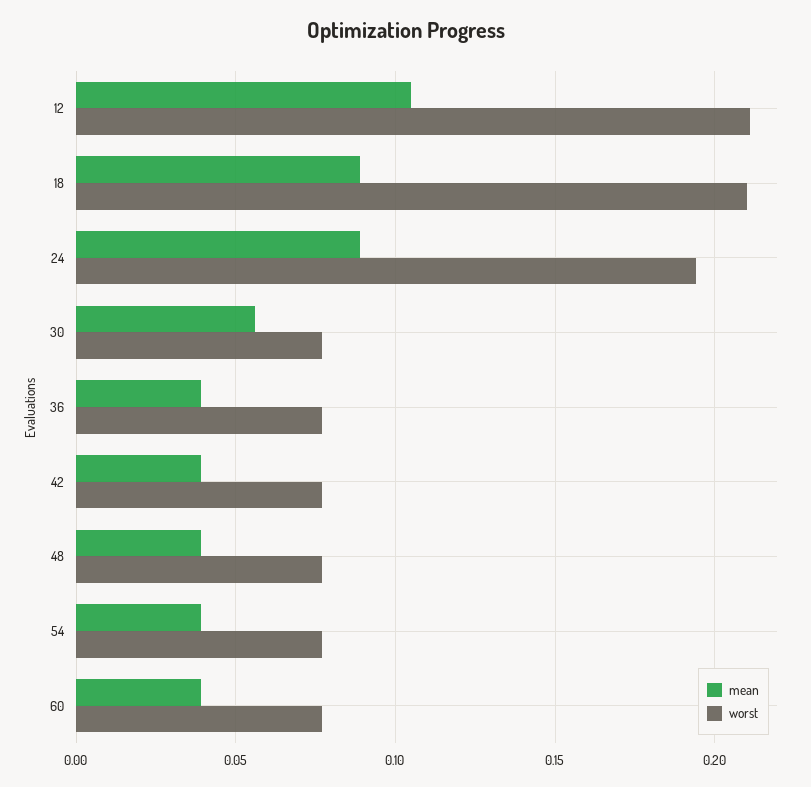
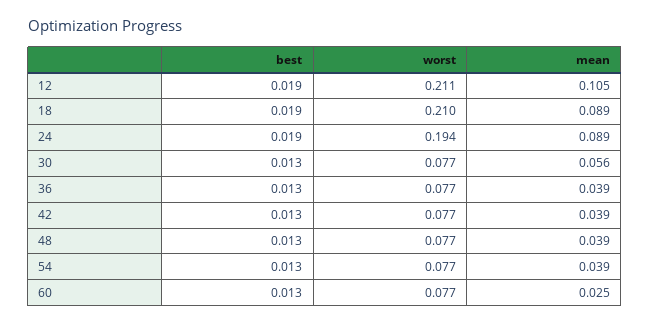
  {
    "mean": {
      "12": 0.105,
      "18": 0.089,
      "24": 0.089,
      "30": 0.056,
      "36": 0.039,
      "42": 0.039,
      "48": 0.039,
      "54": 0.039,
-     "60": 0.04
+     "60": 0.025
    },
    "worst": {
      "12": 0.211,
      "18": 0.21,
      "24": 0.194,
      "30": 0.077,
      "36": 0.077,
      "42": 0.077,
      "48": 0.077,
      "54": 0.077,
      "60": 0.077
-   }
+   },
+   "best": {
+     "12": 0.019,
+     "18": 0.019,
+     "24": 0.019,
+     "30": 0.013,
+     "36": 0.013,
+     "42": 0.013,
+     "48": 0.013,
+     "54": 0.013,
+     "60": 0.013
+   }
  }

